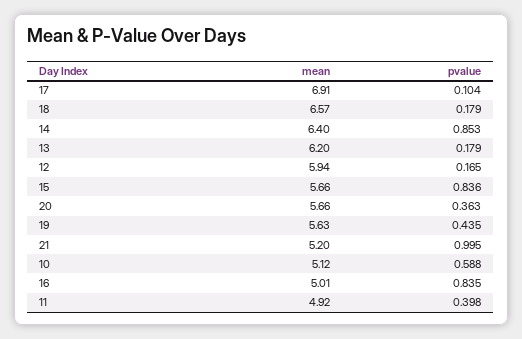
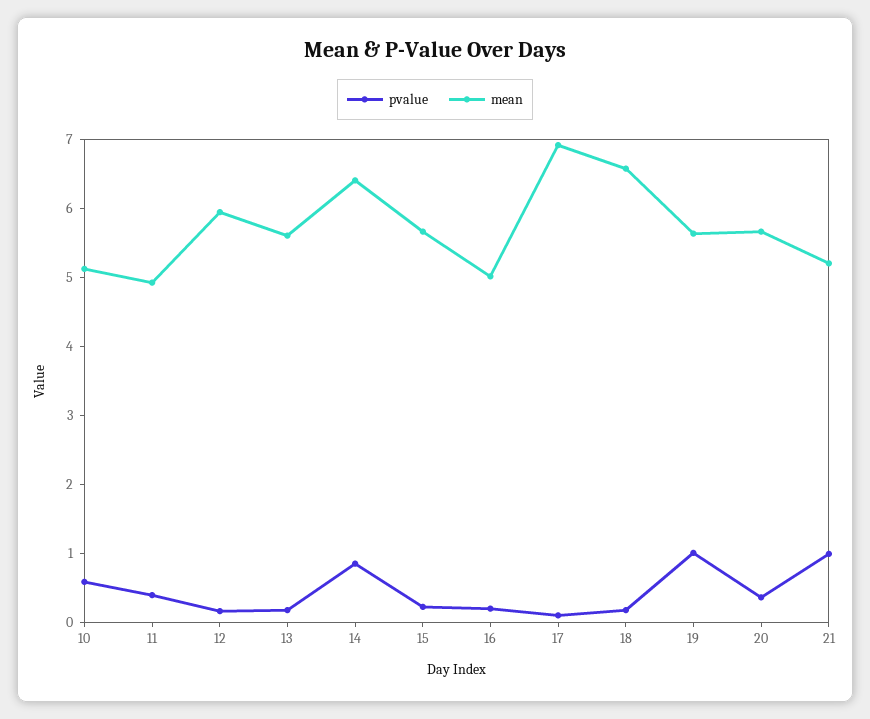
  {
    "mean": {
      "17": 6.91,
      "18": 6.57,
      "14": 6.4,
-     "13": 6.2,
+     "13": 5.6,
      "12": 5.94,
      "15": 5.66,
      "20": 5.66,
      "19": 5.63,
      "21": 5.2,
      "10": 5.12,
      "16": 5.01,
      "11": 4.92
    },
    "pvalue": {
      "17": 0.104,
      "18": 0.179,
      "14": 0.853,
      "13": 0.179,
      "12": 0.165,
-     "15": 0.836,
+     "15": 0.2,
      "20": 0.363,
-     "19": 0.435,
+     "19": 1,
      "21": 0.995,
      "10": 0.588,
-     "16": 0.835,
+     "16": 0.2,
      "11": 0.398
    }
  }

